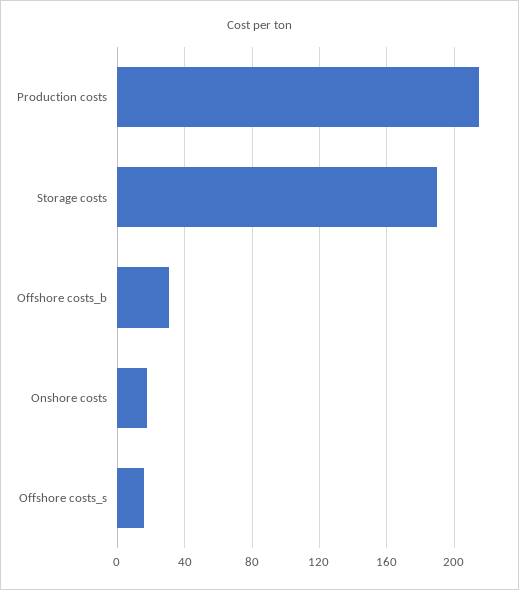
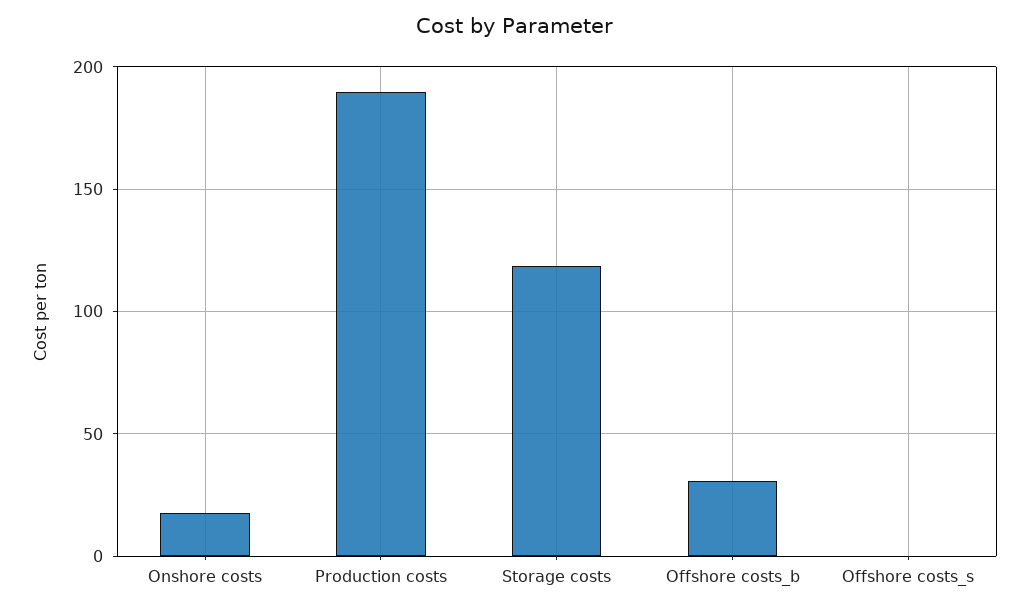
  {
-   "Production costs": 215,
+   "Production costs": 190,
-   "Storage costs": 190,
+   "Storage costs": 120,
    "Offshore costs_b": 30,
    "Onshore costs": 20,
-   "Offshore costs_s": 15
+   "Offshore costs_s": 0
  }

